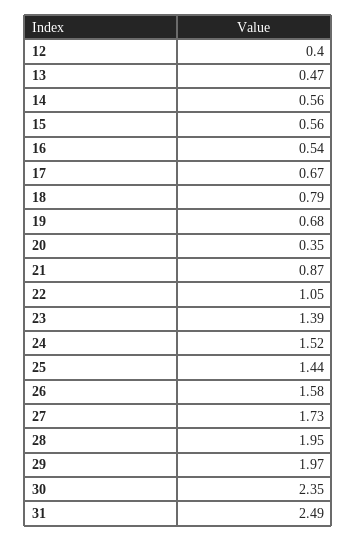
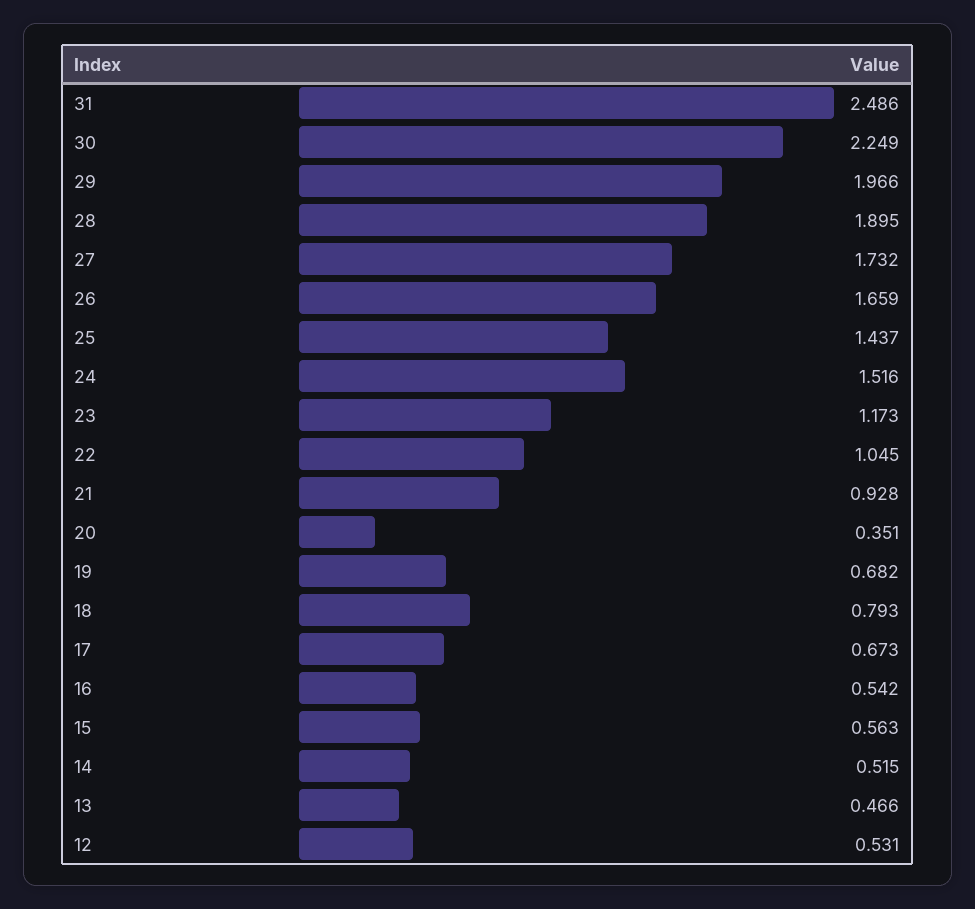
  {
-   "12": 0.4,
+   "12": 0.531,
    "13": 0.466,
-   "14": 0.56,
+   "14": 0.515,
    "15": 0.563,
    "16": 0.542,
    "17": 0.673,
    "18": 0.793,
    "19": 0.682,
    "20": 0.351,
-   "21": 0.87,
+   "21": 0.928,
    "22": 1.045,
-   "23": 1.39,
+   "23": 1.173,
    "24": 1.516,
    "25": 1.437,
-   "26": 1.58,
+   "26": 1.659,
    "27": 1.732,
-   "28": 1.95,
+   "28": 1.895,
    "29": 1.966,
-   "30": 2.35,
+   "30": 2.249,
    "31": 2.486
  }

